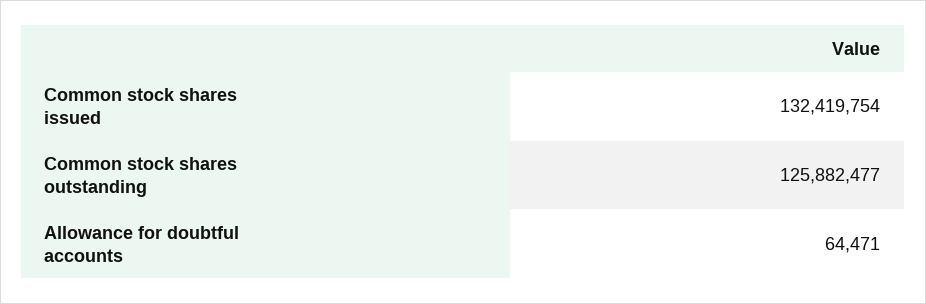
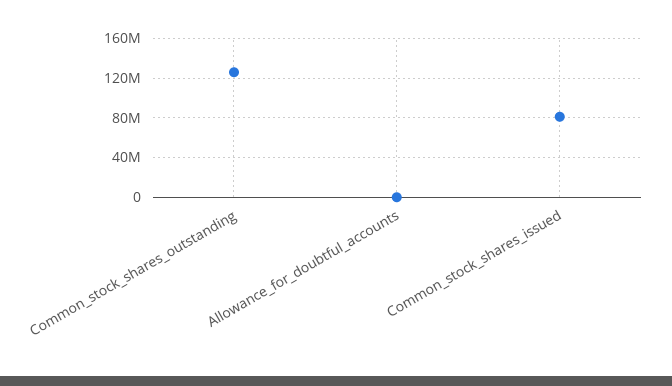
  {
-   "Common stock shares issued": 132419754,
+   "Common stock shares issued": 80000000,
    "Common stock shares outstanding": 125882477,
    "Allowance for doubtful accounts": 64471
  }

